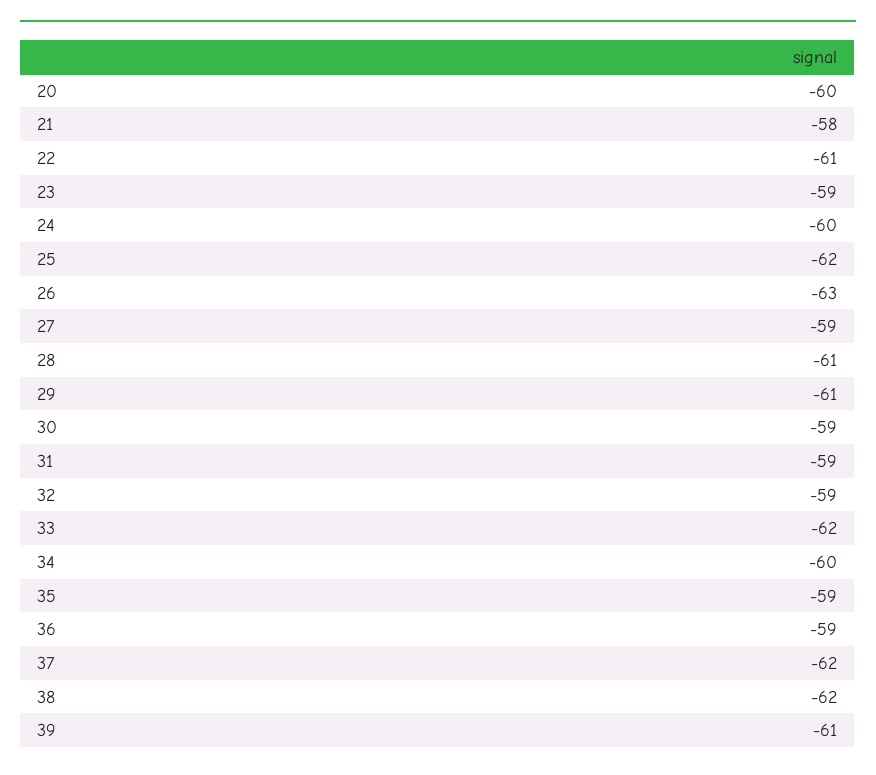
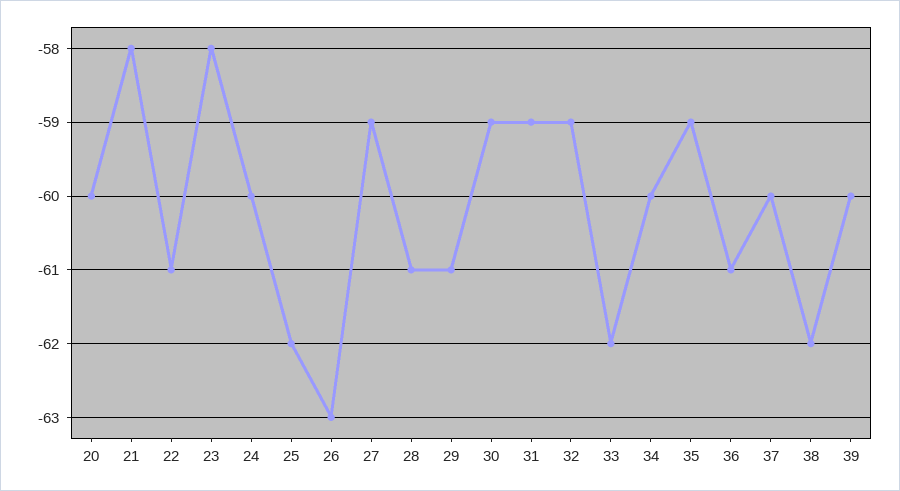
  {
    "20": -60,
    "21": -58,
    "22": -61,
-   "23": -59,
+   "23": -58,
    "24": -60,
    "25": -62,
    "26": -63,
    "27": -59,
    "28": -61,
    "29": -61,
    "30": -59,
    "31": -59,
    "32": -59,
    "33": -62,
    "34": -60,
    "35": -59,
-   "36": -59,
+   "36": -61,
-   "37": -62,
+   "37": -60,
    "38": -62,
-   "39": -61
+   "39": -60
  }

